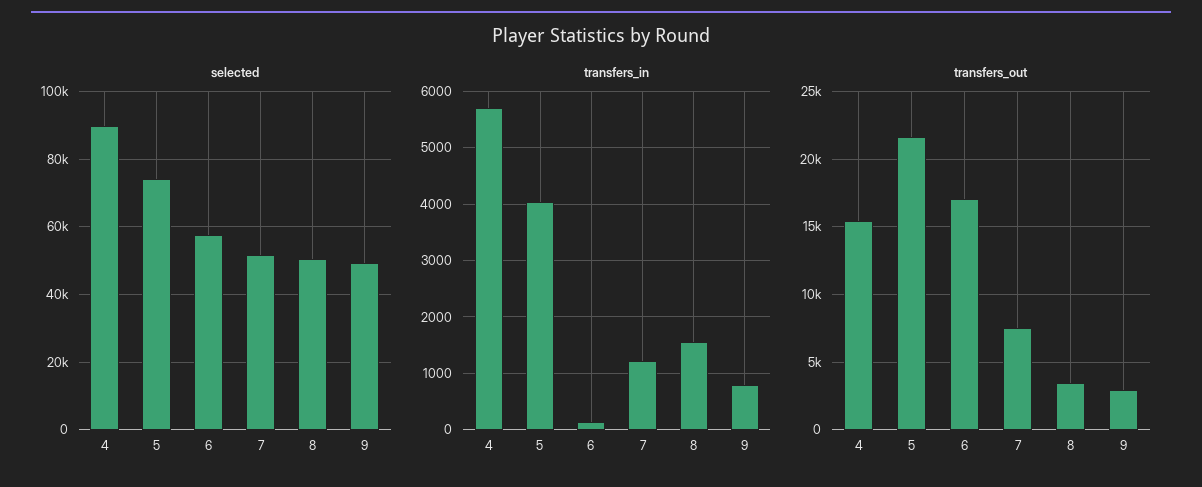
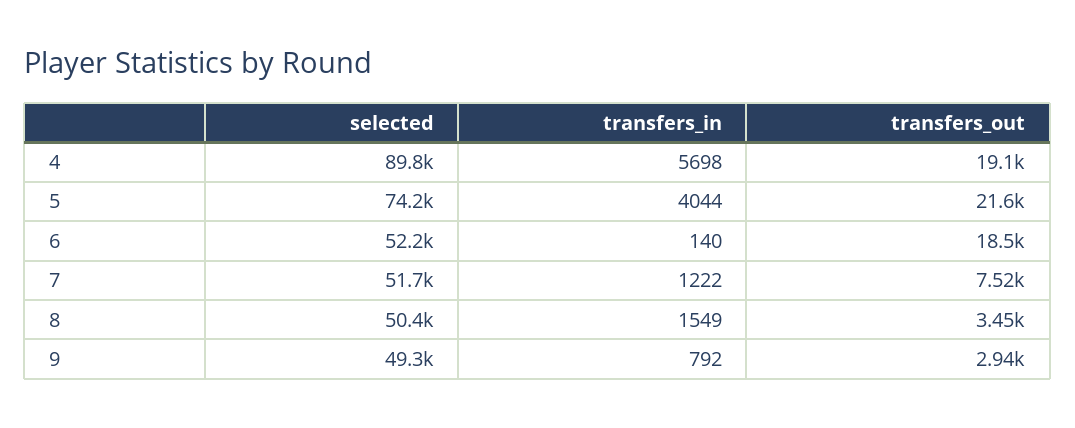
  {
    "selected": {
      "4": 89800,
      "5": 74200,
-     "6": 58000,
+     "6": 52200,
      "7": 51700,
      "8": 50400,
      "9": 49300
    },
    "transfers_in": {
      "4": 5698,
      "5": 4044,
      "6": 140,
      "7": 1222,
      "8": 1549,
      "9": 792
    },
    "transfers_out": {
-     "4": 15500,
+     "4": 19100,
      "5": 21600,
-     "6": 17000,
+     "6": 18500,
      "7": 7520,
      "8": 3450,
      "9": 2940
    }
  }

